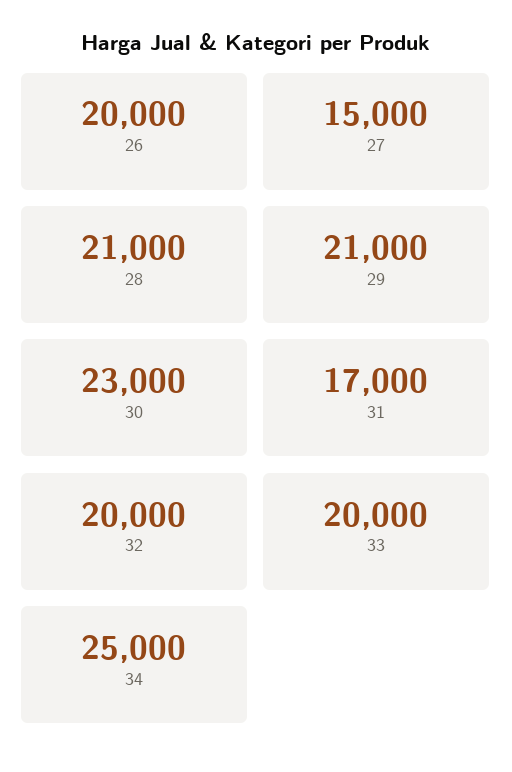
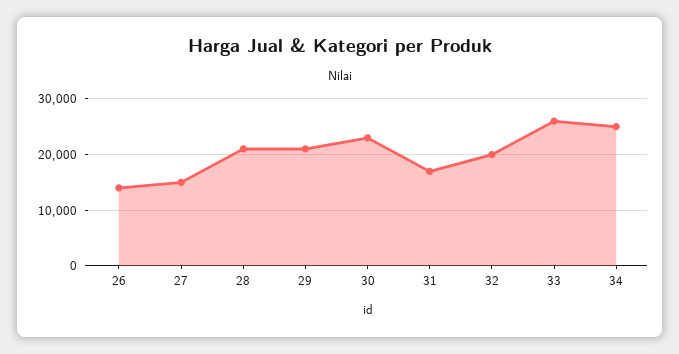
  {
-   "26": 20000,
+   "26": 14000,
    "27": 15000,
    "28": 21000,
    "29": 21000,
    "30": 23000,
    "31": 17000,
    "32": 20000,
-   "33": 20000,
+   "33": 26000,
    "34": 25000
  }

